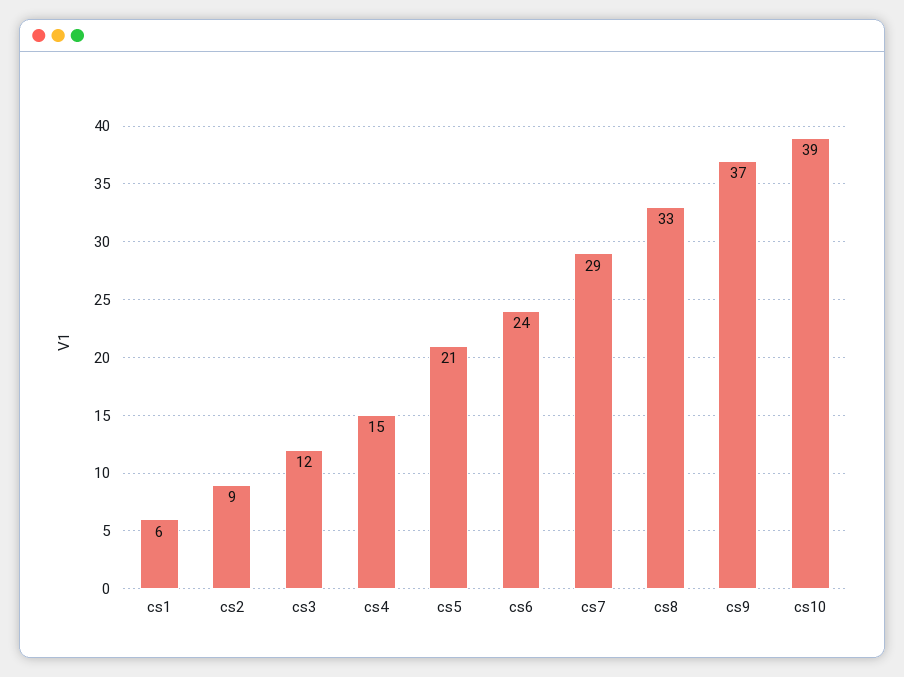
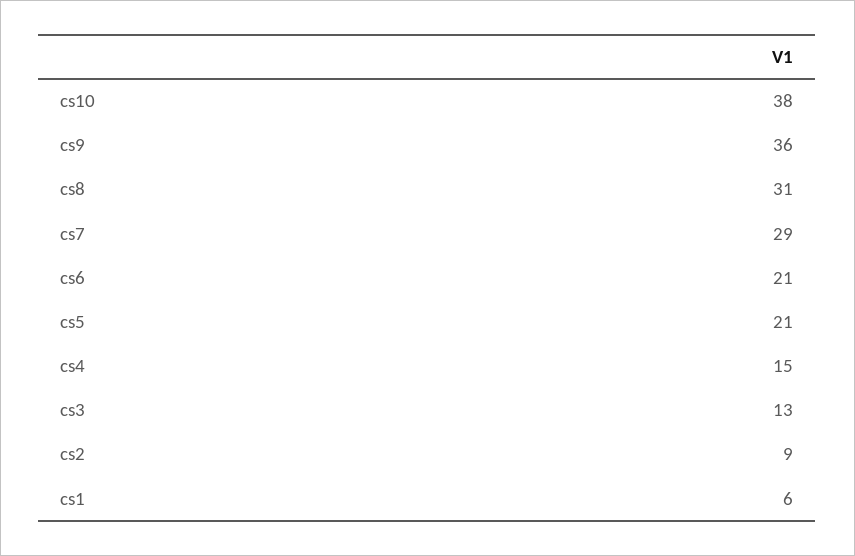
  {
    "cs1": 6,
    "cs2": 9,
-   "cs3": 12,
+   "cs3": 13,
    "cs4": 15,
    "cs5": 21,
-   "cs6": 24,
+   "cs6": 21,
    "cs7": 29,
-   "cs8": 33,
+   "cs8": 31,
-   "cs9": 37,
+   "cs9": 36,
-   "cs10": 39
+   "cs10": 38
  }

